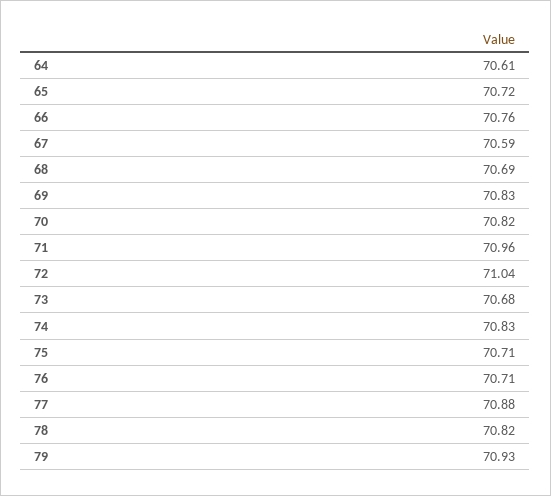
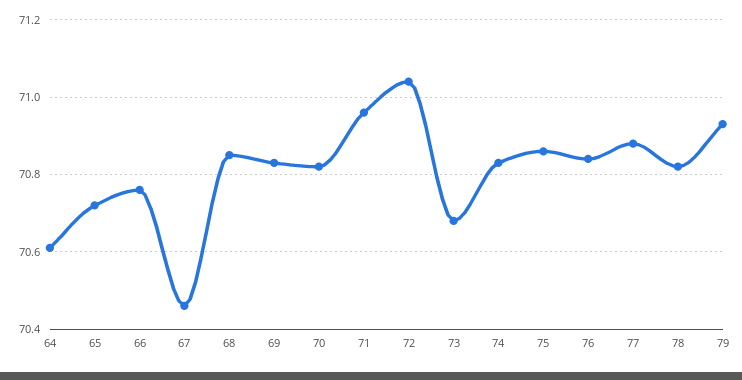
  {
    "64": 70.61,
    "65": 70.72,
    "66": 70.76,
-   "67": 70.59,
+   "67": 70.45,
-   "68": 70.69,
+   "68": 70.85,
    "69": 70.83,
    "70": 70.82,
    "71": 70.96,
    "72": 71.04,
    "73": 70.68,
    "74": 70.83,
-   "75": 70.71,
+   "75": 70.85,
-   "76": 70.71,
+   "76": 70.85,
    "77": 70.88,
    "78": 70.82,
    "79": 70.93
  }

